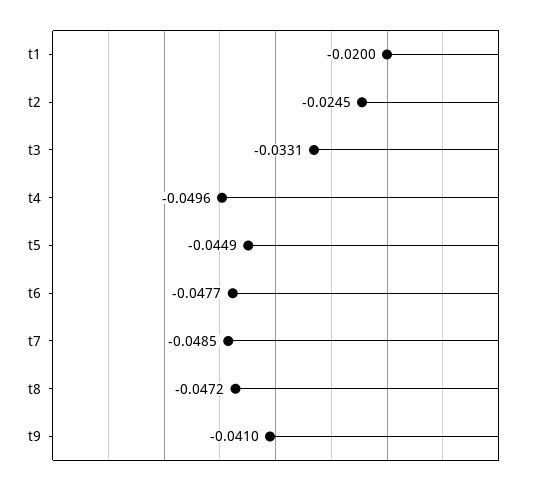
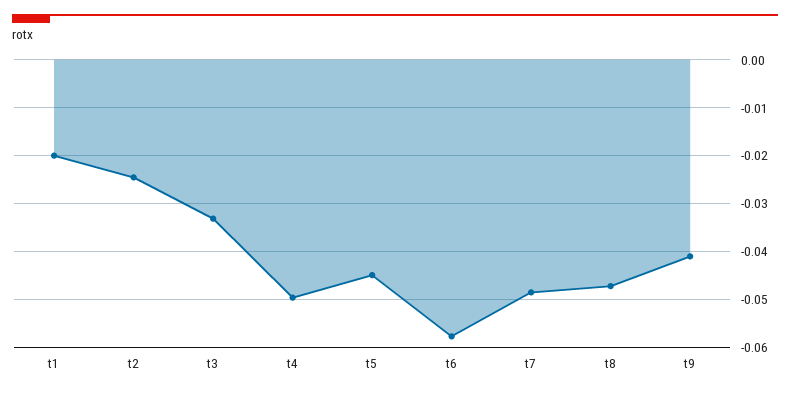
  {
    "t1": -0.02,
    "t2": -0.0245,
    "t3": -0.0331,
    "t4": -0.0496,
    "t5": -0.0449,
-   "t6": -0.0477,
+   "t6": -0.058,
    "t7": -0.0485,
    "t8": -0.0472,
    "t9": -0.041
  }

